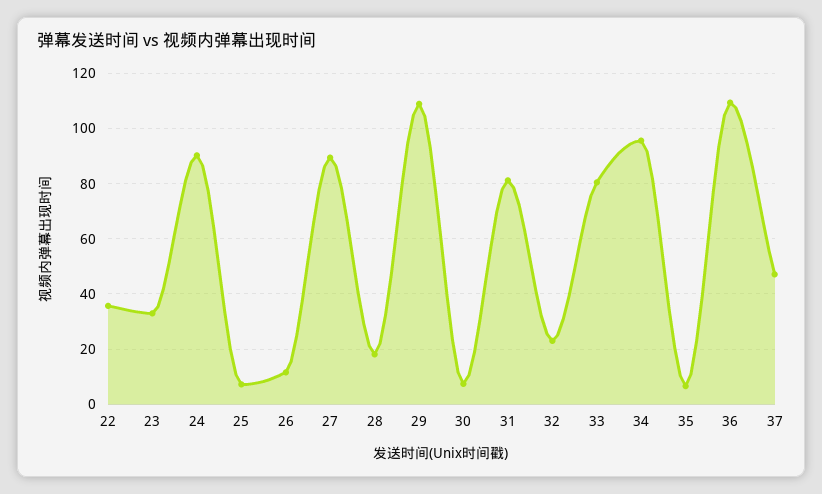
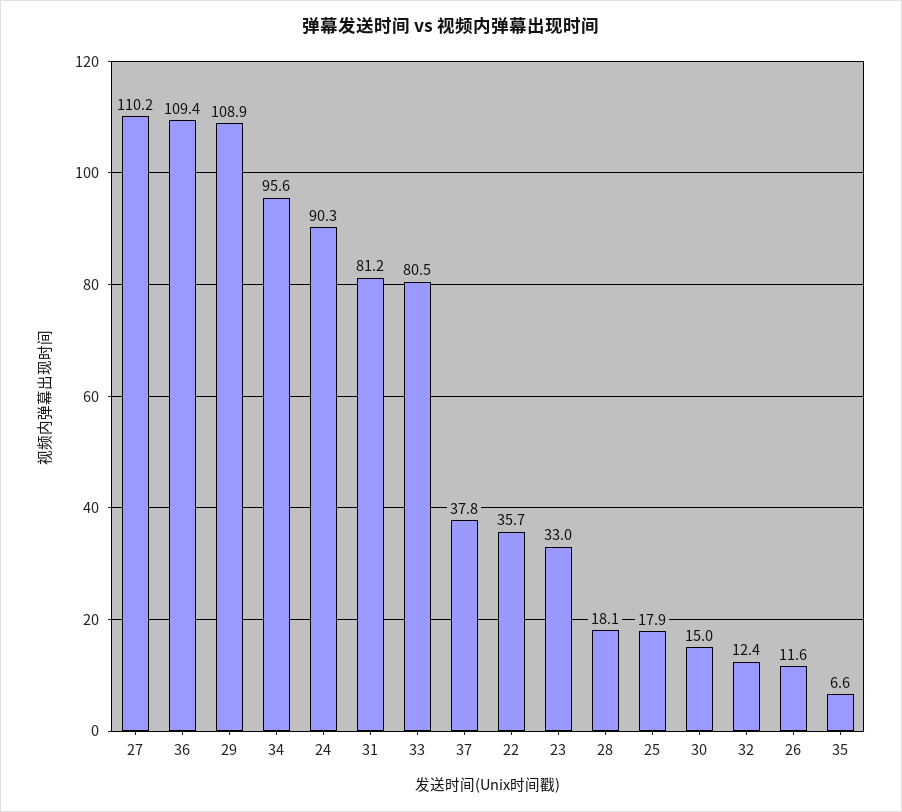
  {
    "22": 35.7,
    "23": 33,
    "24": 90.3,
-   "25": 7.5,
+   "25": 17.9,
    "26": 11.6,
-   "27": 90,
+   "27": 110.2,
    "28": 18.1,
    "29": 108.9,
-   "30": 7.5,
+   "30": 15,
    "31": 81.2,
-   "32": 22.5,
+   "32": 12.4,
    "33": 80.5,
    "34": 95.6,
    "35": 6.6,
    "36": 109.4,
-   "37": 47.5
+   "37": 37.8
  }

